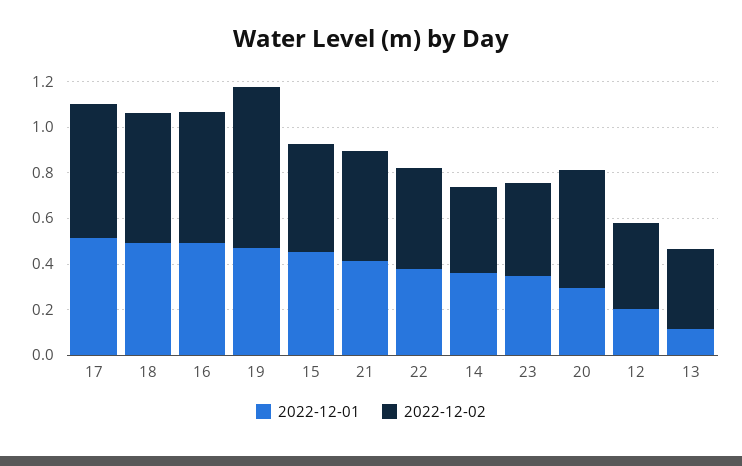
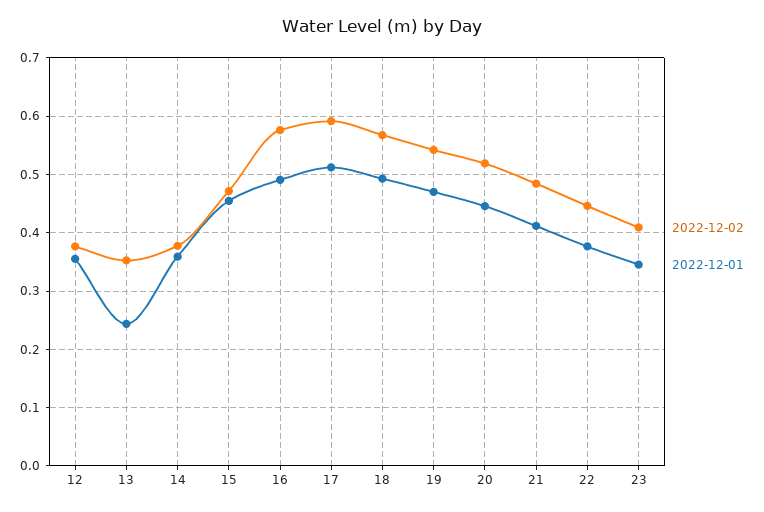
  {
    "2022-12-01": {
      "17": 0.52,
      "18": 0.5,
      "16": 0.5,
      "19": 0.48,
      "15": 0.46,
      "21": 0.42,
      "22": 0.38,
      "14": 0.36,
      "23": 0.34,
-     "20": 0.3,
+     "20": 0.44,
-     "12": 0.2,
+     "12": 0.36,
-     "13": 0.1
+     "13": 0.24
    },
    "2022-12-02": {
      "17": 0.6,
      "18": 0.56,
      "16": 0.58,
-     "19": 0.7,
+     "19": 0.54,
      "15": 0.48,
      "21": 0.48,
      "22": 0.44,
      "14": 0.38,
      "23": 0.4,
      "20": 0.52,
      "12": 0.38,
      "13": 0.36
    }
  }

